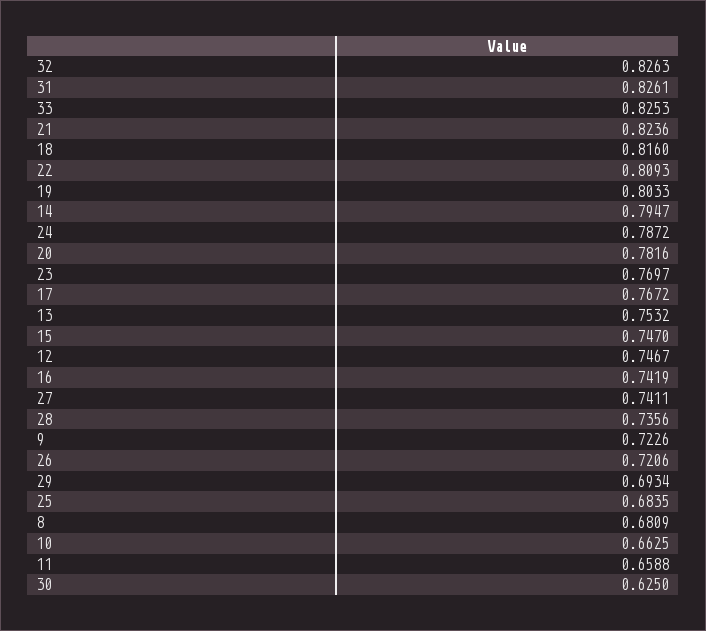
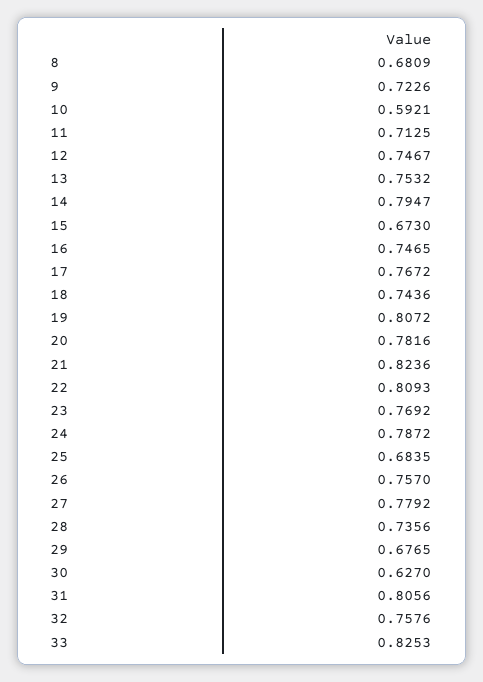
  {
-   "32": 0.8263,
+   "32": 0.7576,
-   "31": 0.8261,
+   "31": 0.8056,
    "33": 0.8253,
    "21": 0.8236,
-   "18": 0.816,
+   "18": 0.7436,
    "22": 0.8093,
-   "19": 0.8033,
+   "19": 0.8072,
    "14": 0.7947,
    "24": 0.7872,
    "20": 0.7816,
-   "23": 0.7697,
+   "23": 0.7692,
    "17": 0.7672,
    "13": 0.7532,
-   "15": 0.747,
+   "15": 0.673,
    "12": 0.7467,
-   "16": 0.7419,
+   "16": 0.7465,
-   "27": 0.7411,
+   "27": 0.7792,
    "28": 0.7356,
    "9": 0.7226,
-   "26": 0.7206,
+   "26": 0.757,
-   "29": 0.6934,
+   "29": 0.6765,
    "25": 0.6835,
    "8": 0.6809,
-   "10": 0.6625,
+   "10": 0.5921,
-   "11": 0.6588,
+   "11": 0.7125,
-   "30": 0.625
+   "30": 0.627
  }

